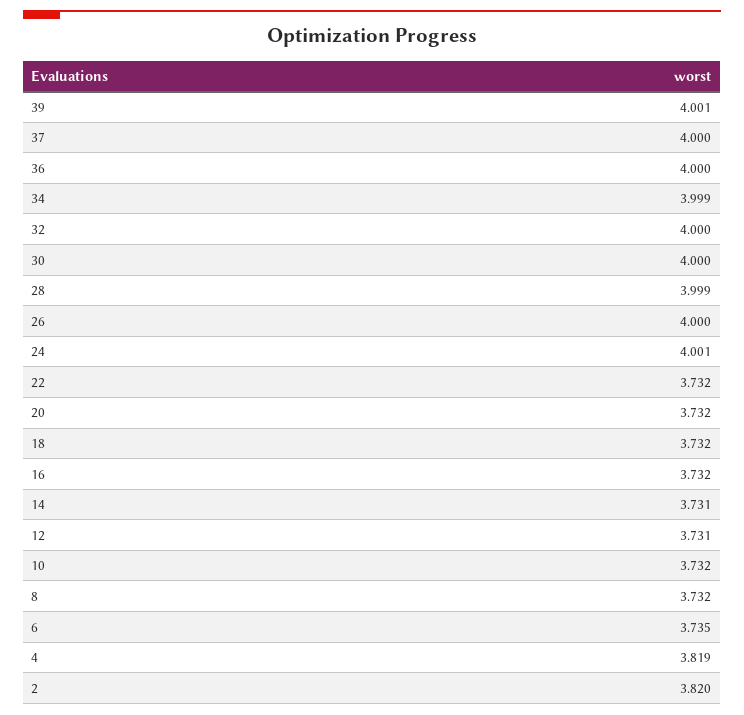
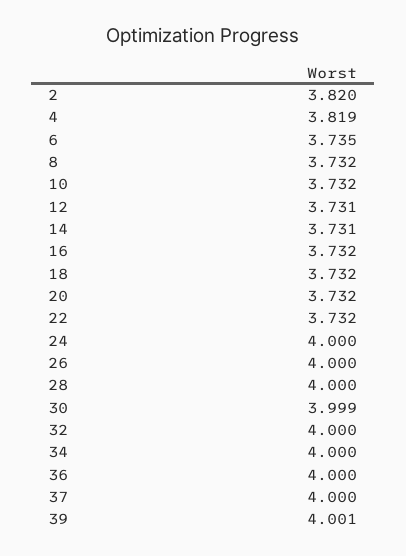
  {
    "39": 4.001,
    "37": 4,
    "36": 4,
-   "34": 3.999,
+   "34": 4,
    "32": 4,
-   "30": 4,
+   "30": 3.999,
-   "28": 3.999,
+   "28": 4,
    "26": 4,
-   "24": 4.001,
+   "24": 4,
    "22": 3.732,
    "20": 3.732,
    "18": 3.732,
    "16": 3.732,
    "14": 3.731,
    "12": 3.731,
    "10": 3.732,
    "8": 3.732,
    "6": 3.735,
    "4": 3.819,
    "2": 3.82
  }

